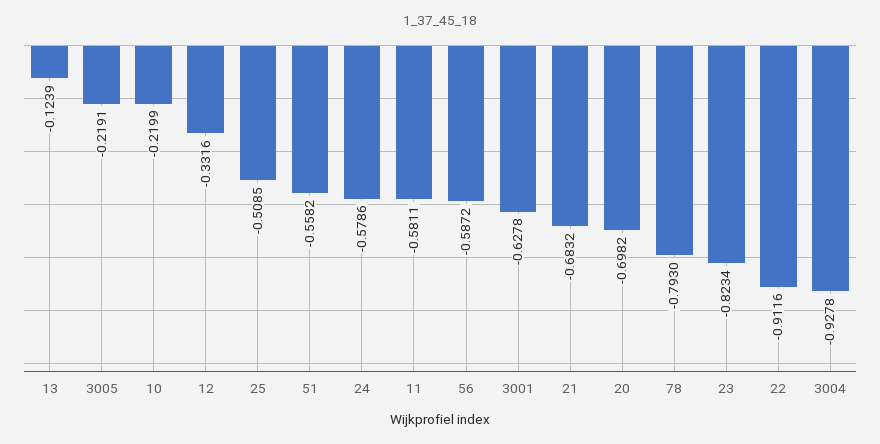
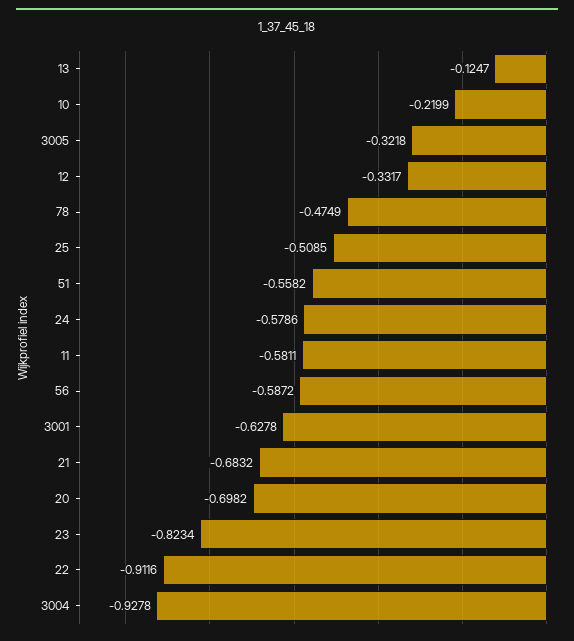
  {
-   "13": -0.1239,
+   "13": -0.1247,
-   "3005": -0.2191,
+   "3005": -0.3218,
    "10": -0.2199,
-   "12": -0.3316,
+   "12": -0.3317,
    "25": -0.5085,
    "51": -0.5582,
    "24": -0.5786,
    "11": -0.5811,
    "56": -0.5872,
    "3001": -0.6278,
    "21": -0.6832,
    "20": -0.6982,
-   "78": -0.793,
+   "78": -0.4749,
    "23": -0.8234,
    "22": -0.9116,
    "3004": -0.9278
  }

